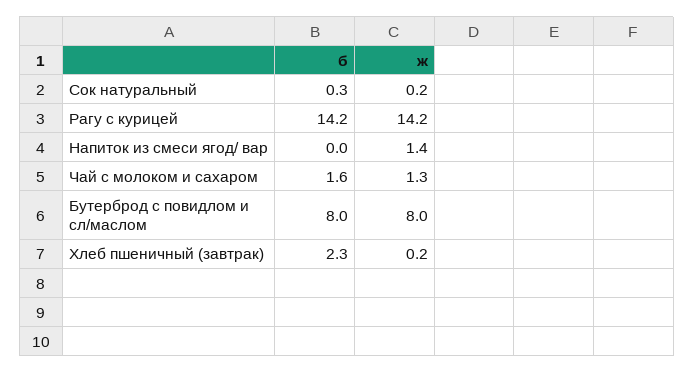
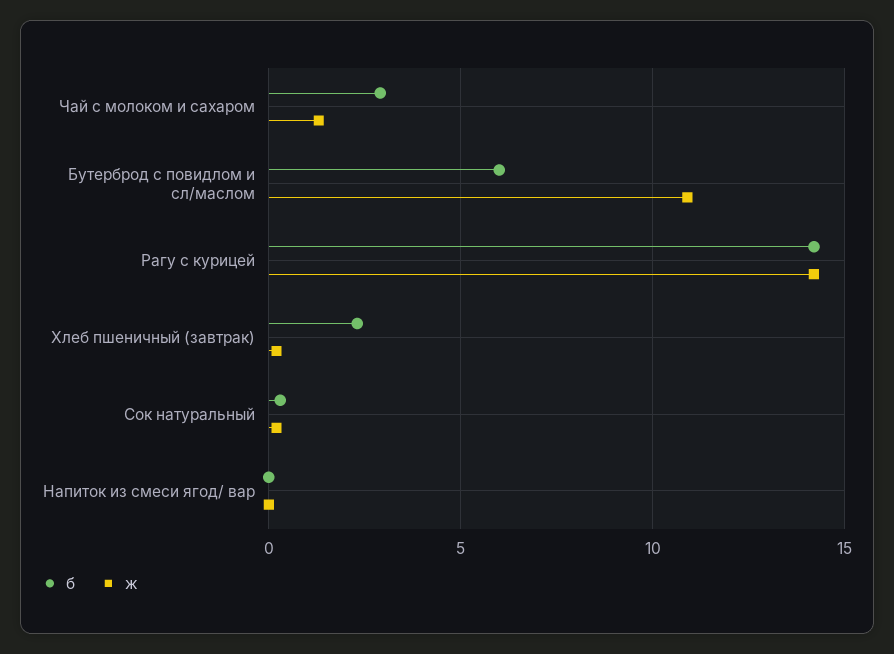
  {
    "б": {
      "Сок натуральный": 0.3,
      "Рагу с курицей": 14.2,
      "Напиток из смеси ягод/ вар": 0,
-     "Чай с молоком и сахаром": 1.6,
+     "Чай с молоком и сахаром": 3,
-     "Бутерброд с повидлом и сл/маслом": 8,
+     "Бутерброд с повидлом и сл/маслом": 6,
      "Хлеб пшеничный (завтрак)": 2.3
    },
    "ж": {
      "Сок натуральный": 0.2,
      "Рагу с курицей": 14.2,
-     "Напиток из смеси ягод/ вар": 1.4,
+     "Напиток из смеси ягод/ вар": 0,
      "Чай с молоком и сахаром": 1.3,
-     "Бутерброд с повидлом и сл/маслом": 8,
+     "Бутерброд с повидлом и сл/маслом": 11,
      "Хлеб пшеничный (завтрак)": 0.2
    }
  }

